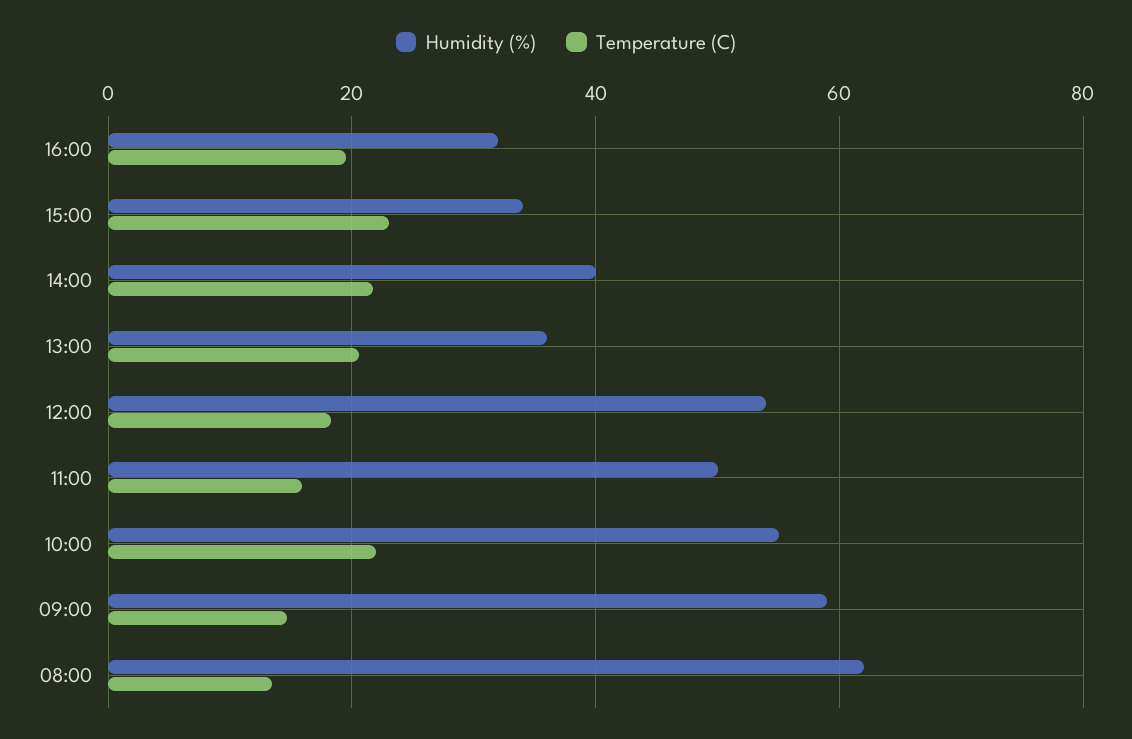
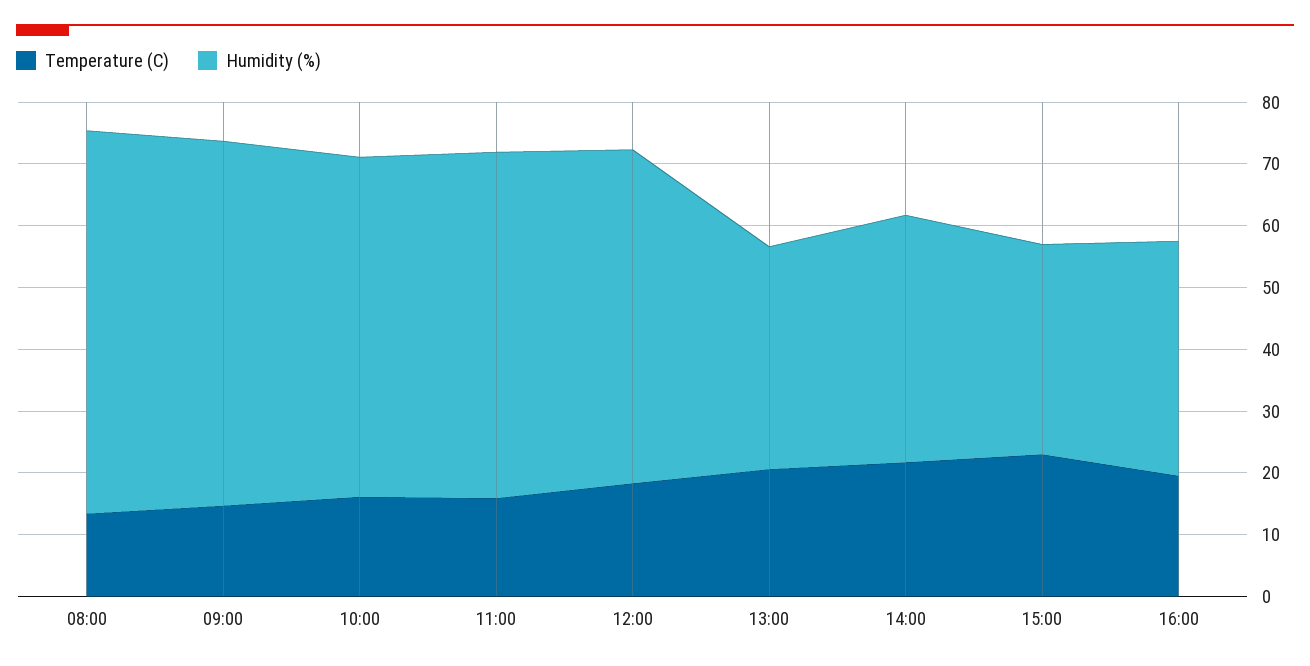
  {
    "Humidity (%)": {
-     "16:00": 32,
+     "16:00": 38,
      "15:00": 34,
      "14:00": 40,
      "13:00": 36,
      "12:00": 54,
-     "11:00": 50,
+     "11:00": 56,
      "10:00": 56,
      "09:00": 60,
      "08:00": 62
    },
    "Temperature (C)": {
      "16:00": 20,
      "15:00": 24,
      "14:00": 22,
      "13:00": 20,
      "12:00": 18,
      "11:00": 16,
-     "10:00": 22,
+     "10:00": 16,
      "09:00": 14,
      "08:00": 14
    }
  }

